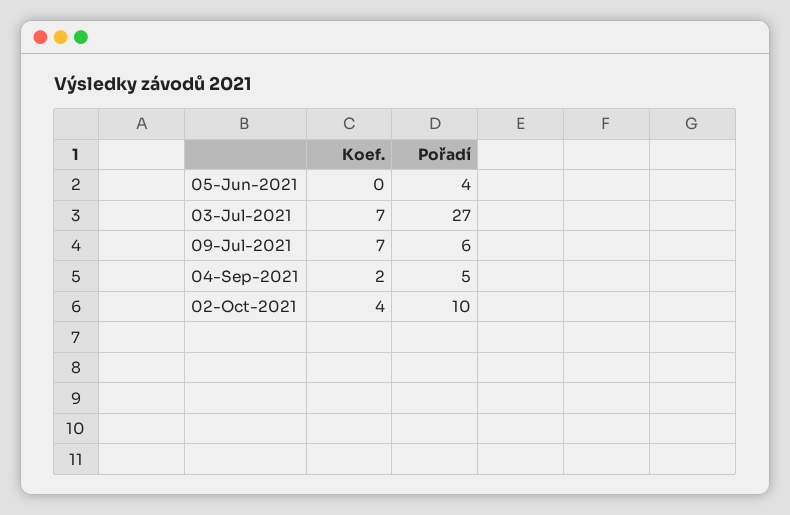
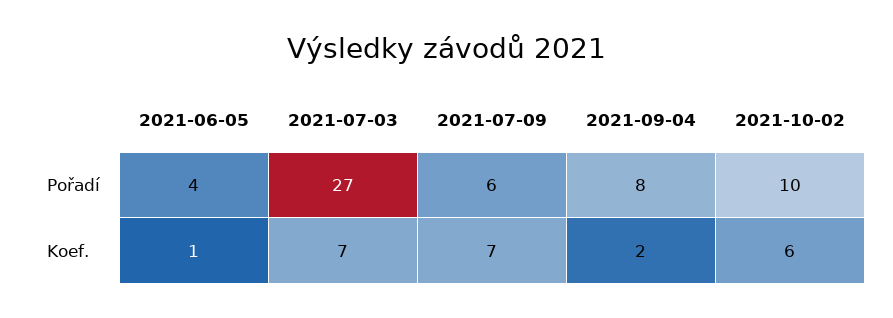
  {
    "Koef.": {
-     "05-Jun-2021": 0,
+     "05-Jun-2021": 1,
      "03-Jul-2021": 7,
      "09-Jul-2021": 7,
      "04-Sep-2021": 2,
-     "02-Oct-2021": 4
+     "02-Oct-2021": 6
    },
    "Pořadí": {
      "05-Jun-2021": 4,
      "03-Jul-2021": 27,
      "09-Jul-2021": 6,
-     "04-Sep-2021": 5,
+     "04-Sep-2021": 8,
      "02-Oct-2021": 10
    }
  }

